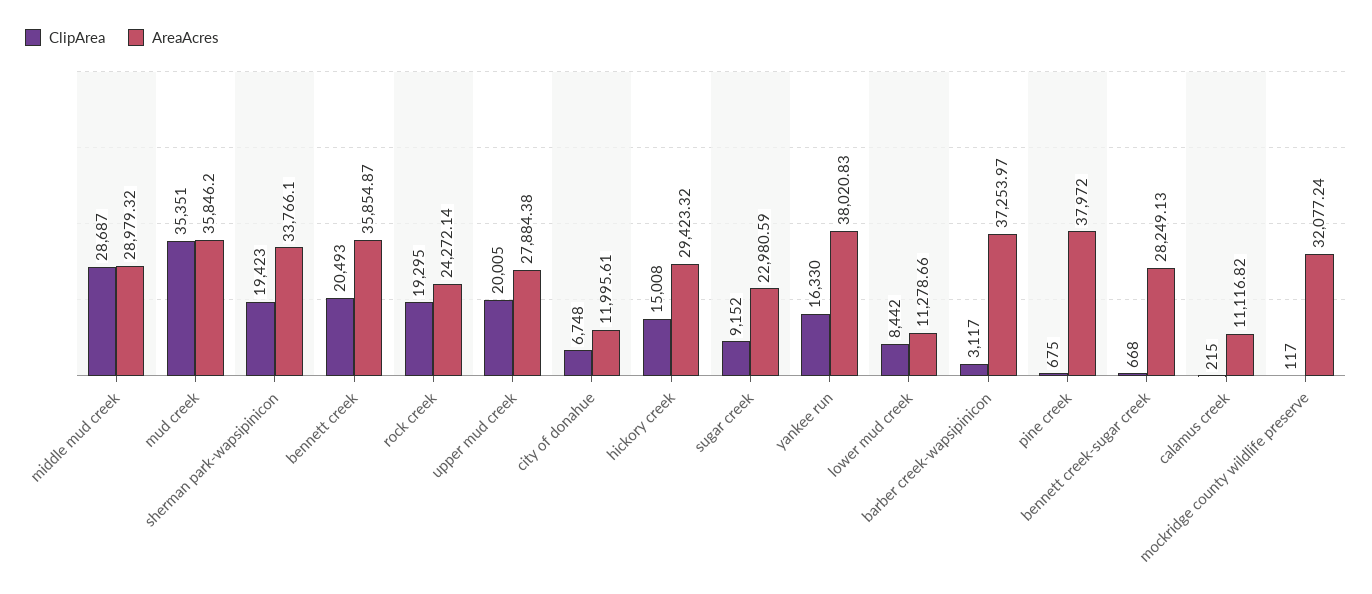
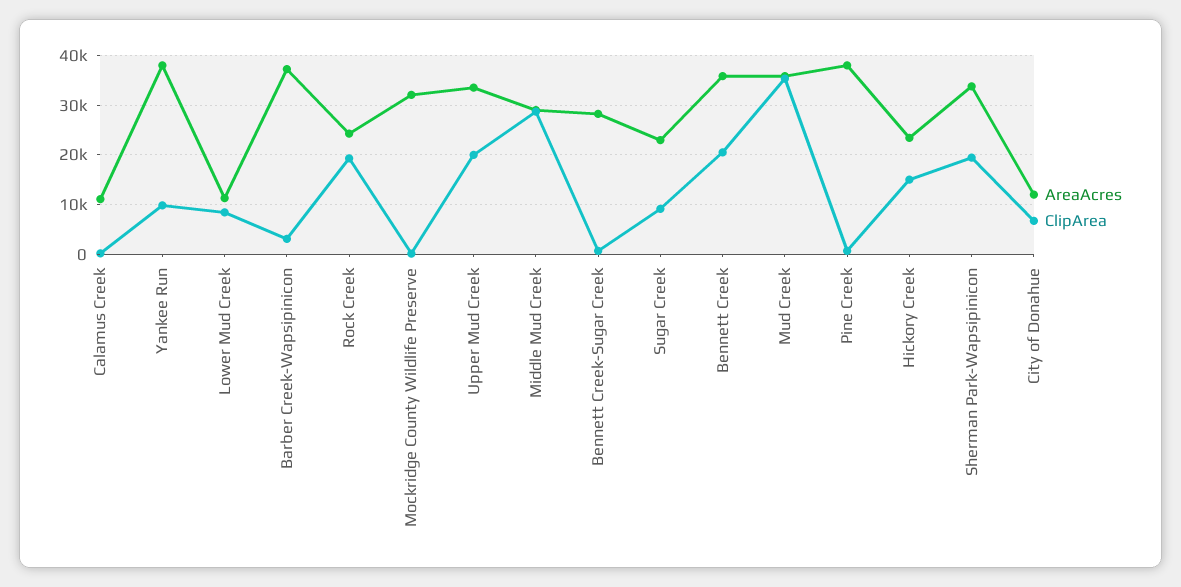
  {
    "ClipArea": {
      "middle mud creek": 28687,
      "mud creek": 35351,
      "sherman park-wapsipinicon": 19423,
      "bennett creek": 20493,
      "rock creek": 19295,
      "upper mud creek": 20005,
      "city of donahue": 6748,
      "hickory creek": 15008,
      "sugar creek": 9152,
-     "yankee run": 16330,
+     "yankee run": 10000,
      "lower mud creek": 8442,
      "barber creek-wapsipinicon": 3117,
      "pine creek": 675,
      "bennett creek-sugar creek": 668,
      "calamus creek": 215,
      "mockridge county wildlife preserve": 117
    },
    "AreaAcres": {
      "middle mud creek": 28979.32,
      "mud creek": 35846.2,
      "sherman park-wapsipinicon": 33766.1,
      "bennett creek": 35854.87,
      "rock creek": 24272.14,
-     "upper mud creek": 27884.38,
+     "upper mud creek": 34000,
      "city of donahue": 11995.61,
-     "hickory creek": 29423.32,
+     "hickory creek": 24000,
      "sugar creek": 22980.59,
      "yankee run": 38020.83,
      "lower mud creek": 11278.66,
      "barber creek-wapsipinicon": 37253.97,
      "pine creek": 37972,
      "bennett creek-sugar creek": 28249.13,
      "calamus creek": 11116.82,
      "mockridge county wildlife preserve": 32077.24
    }
  }

